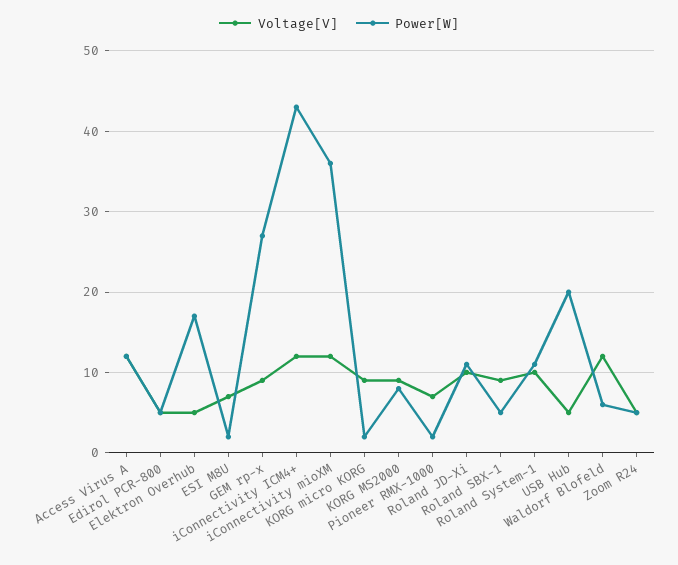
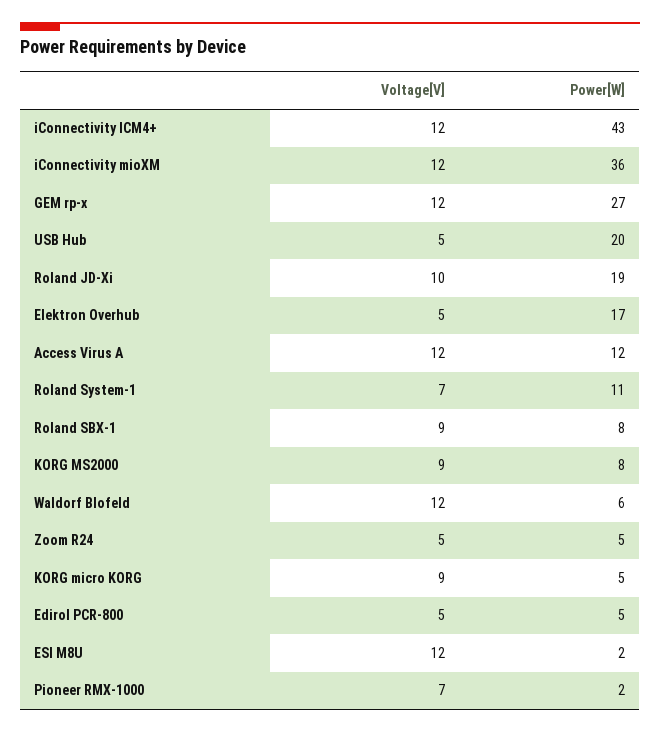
  {
    "Voltage[V]": {
      "Access Virus A": 12,
      "Edirol PCR-800": 5,
      "Elektron Overhub": 5,
-     "ESI M8U": 7,
+     "ESI M8U": 12,
-     "GEM rp-x": 9,
+     "GEM rp-x": 12,
      "iConnectivity ICM4+": 12,
      "iConnectivity mioXM": 12,
      "KORG micro KORG": 9,
      "KORG MS2000": 9,
      "Pioneer RMX-1000": 7,
      "Roland JD-Xi": 10,
      "Roland SBX-1": 9,
-     "Roland System-1": 10,
+     "Roland System-1": 7,
      "USB Hub": 5,
      "Waldorf Blofeld": 12,
      "Zoom R24": 5
    },
    "Power[W]": {
      "Access Virus A": 12,
      "Edirol PCR-800": 5,
      "Elektron Overhub": 17,
      "ESI M8U": 2,
      "GEM rp-x": 27,
      "iConnectivity ICM4+": 43,
      "iConnectivity mioXM": 36,
-     "KORG micro KORG": 2,
+     "KORG micro KORG": 5,
      "KORG MS2000": 8,
      "Pioneer RMX-1000": 2,
-     "Roland JD-Xi": 11,
+     "Roland JD-Xi": 19,
-     "Roland SBX-1": 5,
+     "Roland SBX-1": 8,
      "Roland System-1": 11,
      "USB Hub": 20,
      "Waldorf Blofeld": 6,
      "Zoom R24": 5
    }
  }

